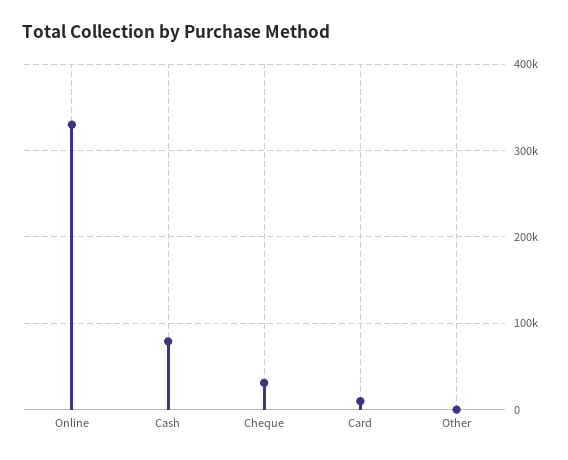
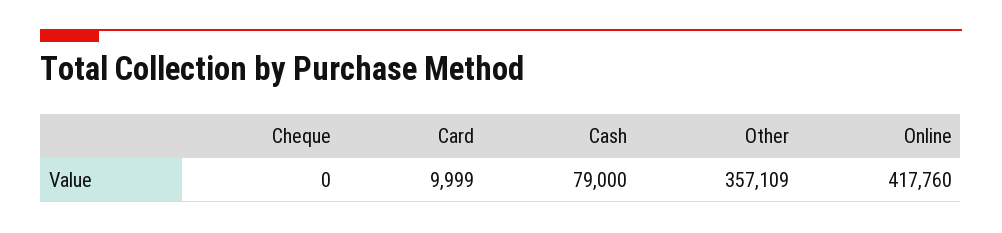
  {
-   "Online": 330000,
+   "Online": 417760,
    "Cash": 79000,
-   "Cheque": 30000,
+   "Cheque": 0,
    "Card": 9999,
-   "Other": 0
+   "Other": 357109
  }

